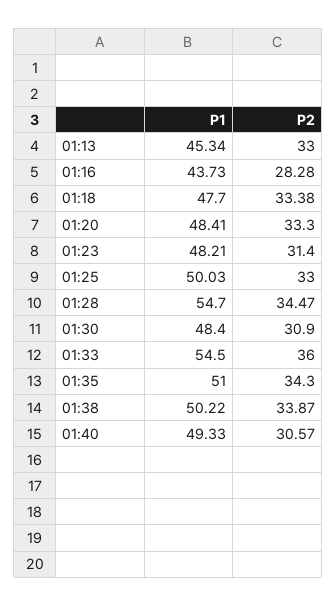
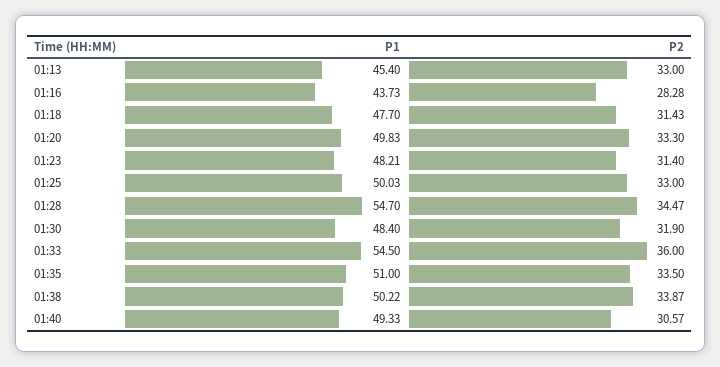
  {
    "P1": {
-     "01:13": 45.34,
+     "01:13": 45.4,
      "01:16": 43.73,
      "01:18": 47.7,
-     "01:20": 48.41,
+     "01:20": 49.83,
      "01:23": 48.21,
      "01:25": 50.03,
      "01:28": 54.7,
      "01:30": 48.4,
      "01:33": 54.5,
      "01:35": 51,
      "01:38": 50.22,
      "01:40": 49.33
    },
    "P2": {
      "01:13": 33,
      "01:16": 28.28,
-     "01:18": 33.38,
+     "01:18": 31.43,
      "01:20": 33.3,
      "01:23": 31.4,
      "01:25": 33,
      "01:28": 34.47,
-     "01:30": 30.9,
+     "01:30": 31.9,
      "01:33": 36,
-     "01:35": 34.3,
+     "01:35": 33.5,
      "01:38": 33.87,
      "01:40": 30.57
    }
  }

